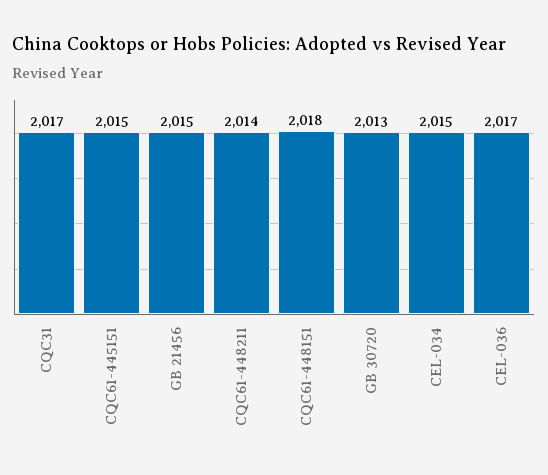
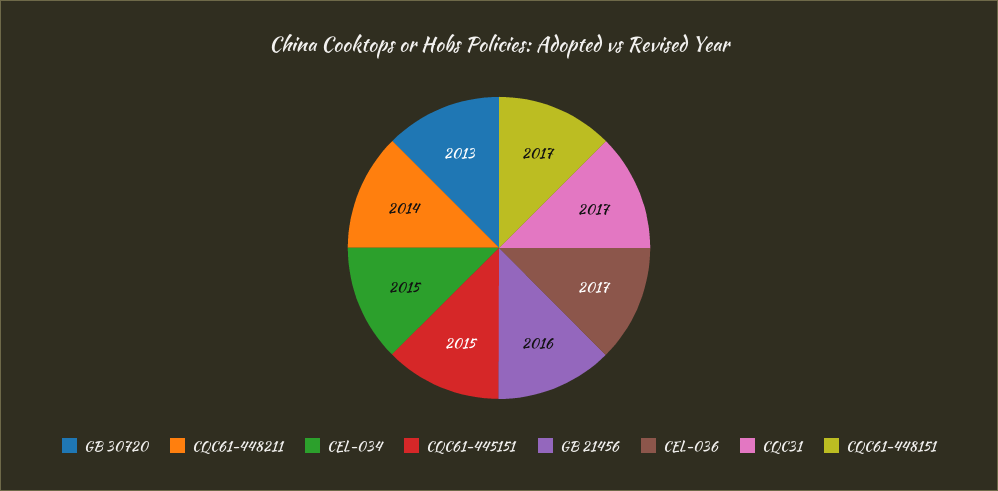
  {
    "CQC31": 2017,
    "CQC61-445151": 2015,
-   "GB 21456": 2015,
+   "GB 21456": 2016,
    "CQC61-448211": 2014,
-   "CQC61-448151": 2018,
+   "CQC61-448151": 2017,
    "GB 30720": 2013,
    "CEL-034": 2015,
    "CEL-036": 2017
  }

